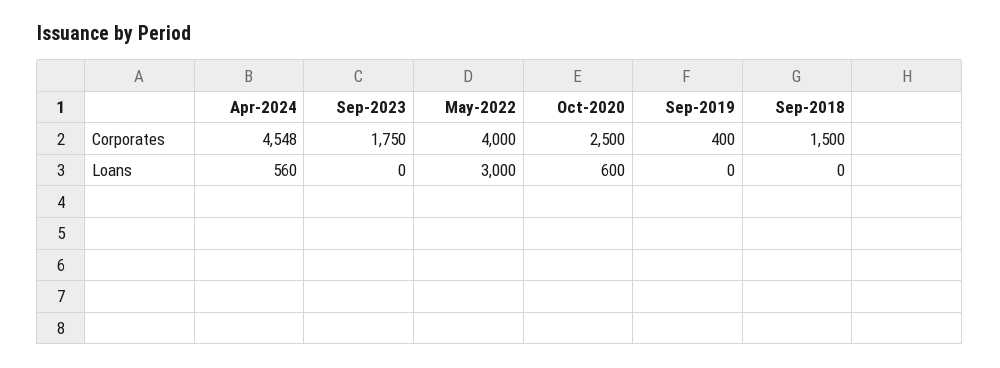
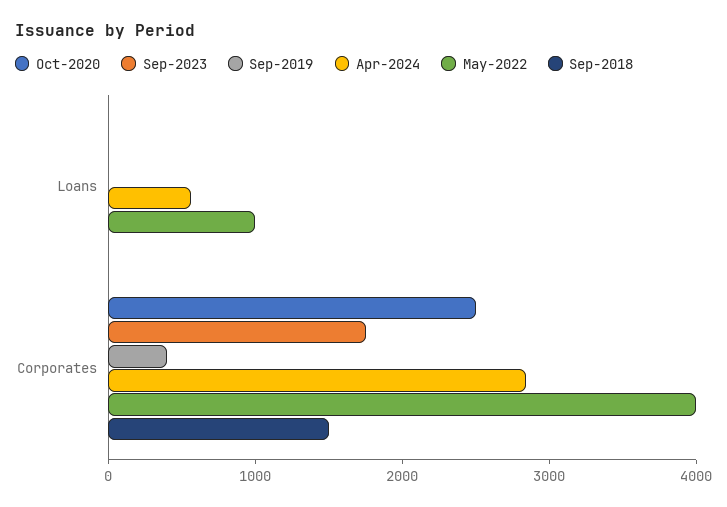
  {
    "Apr-2024": {
-     "Corporates": 4548,
+     "Corporates": 2800,
      "Loans": 560
    },
    "Sep-2023": {
      "Corporates": 1750,
      "Loans": 0
    },
    "May-2022": {
      "Corporates": 4000,
-     "Loans": 3000
+     "Loans": 1000
    },
    "Oct-2020": {
      "Corporates": 2500,
-     "Loans": 600
+     "Loans": 0
    },
    "Sep-2019": {
      "Corporates": 400,
      "Loans": 0
    },
    "Sep-2018": {
      "Corporates": 1500,
      "Loans": 0
    }
  }

